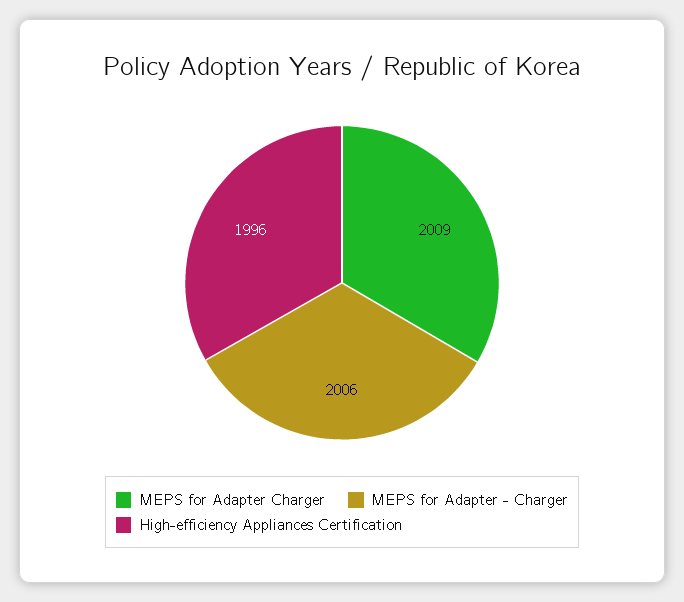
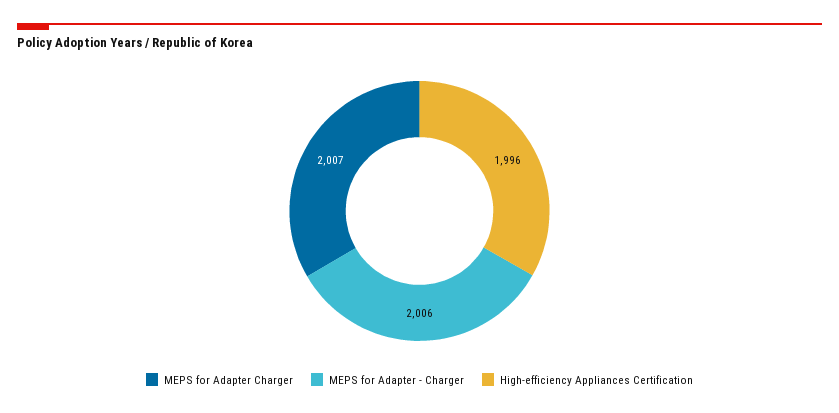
  {
-   "MEPS for Adapter Charger": 2009,
+   "MEPS for Adapter Charger": 2007,
    "MEPS for Adapter - Charger": 2006,
    "High-efficiency Appliances Certification": 1996
  }

